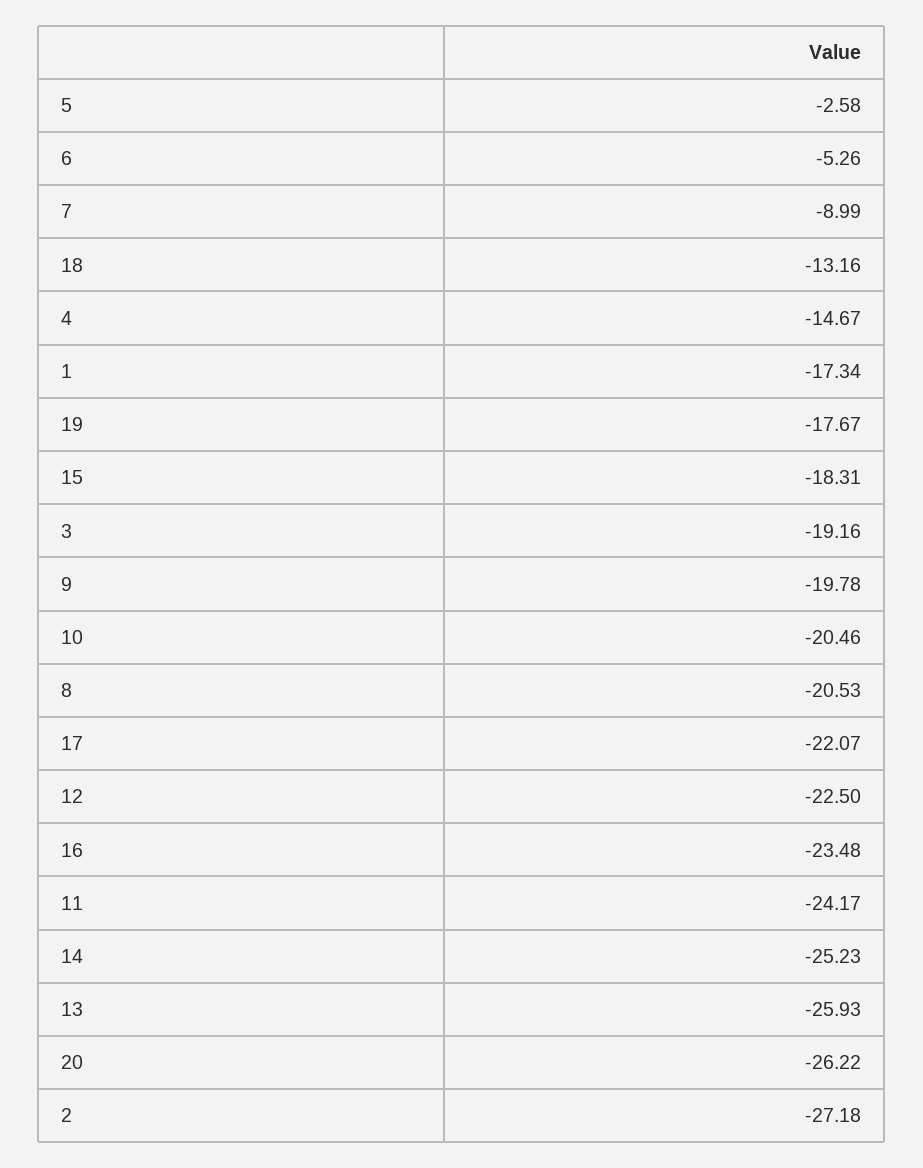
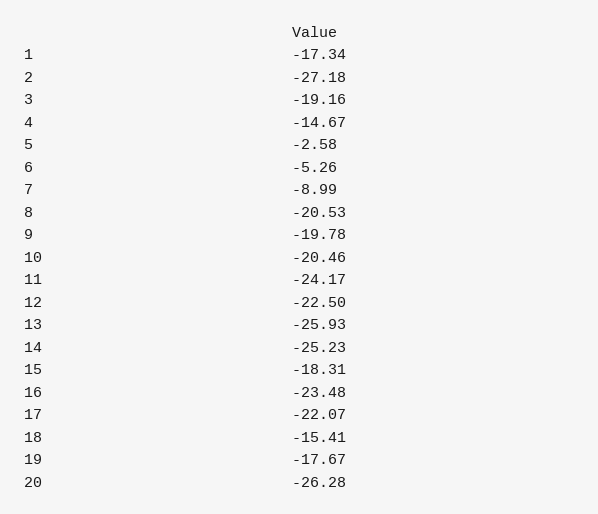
  {
    "5": -2.58,
    "6": -5.26,
    "7": -8.99,
-   "18": -13.16,
+   "18": -15.41,
    "4": -14.67,
    "1": -17.34,
    "19": -17.67,
    "15": -18.31,
    "3": -19.16,
    "9": -19.78,
    "10": -20.46,
    "8": -20.53,
    "17": -22.07,
    "12": -22.5,
    "16": -23.48,
    "11": -24.17,
    "14": -25.23,
    "13": -25.93,
-   "20": -26.22,
+   "20": -26.28,
    "2": -27.18
  }

